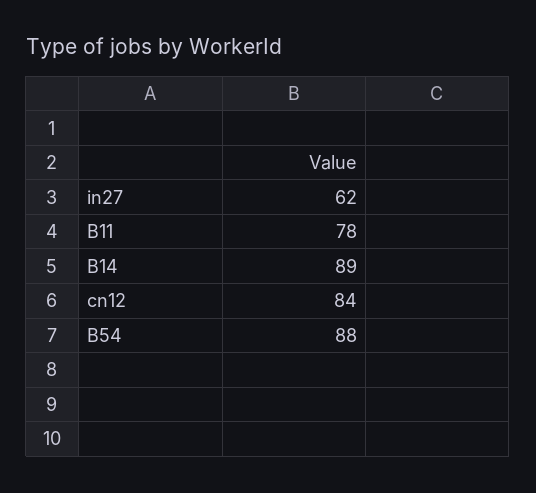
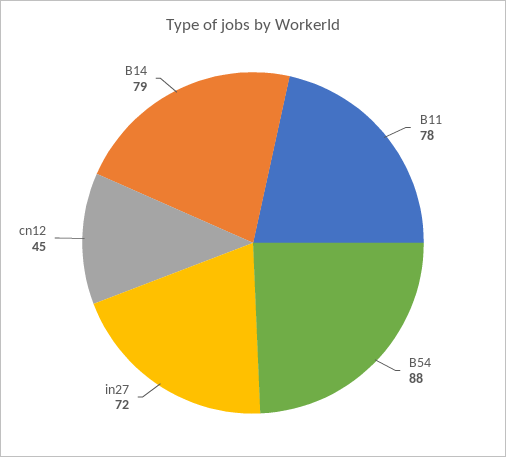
  {
-   "in27": 62,
+   "in27": 72,
    "B11": 78,
-   "B14": 89,
+   "B14": 79,
-   "cn12": 84,
+   "cn12": 45,
    "B54": 88
  }

